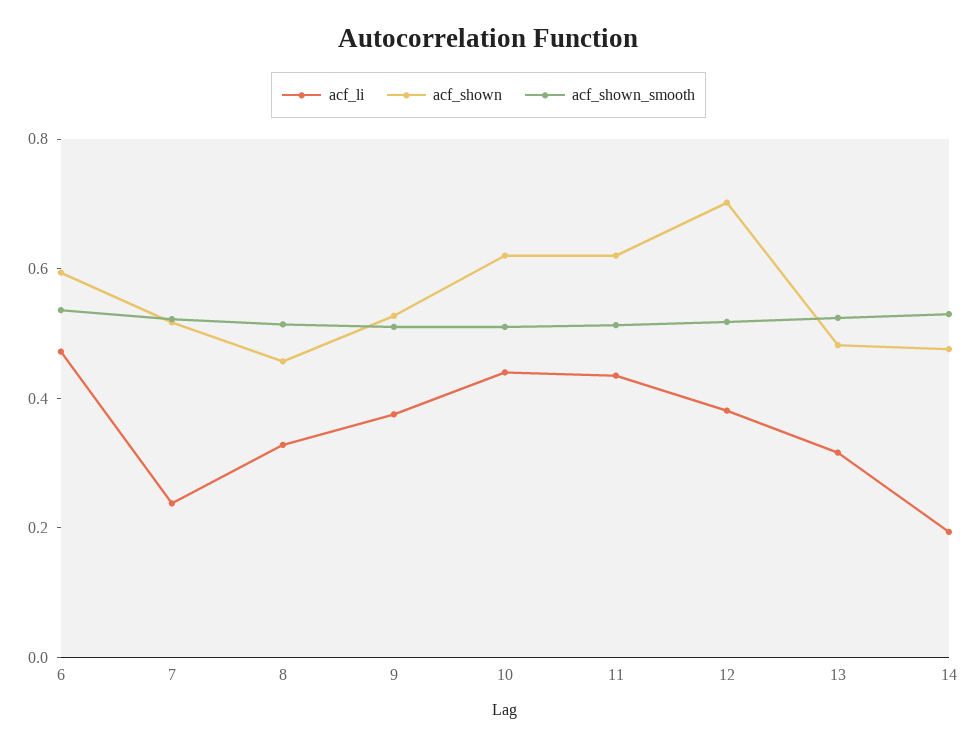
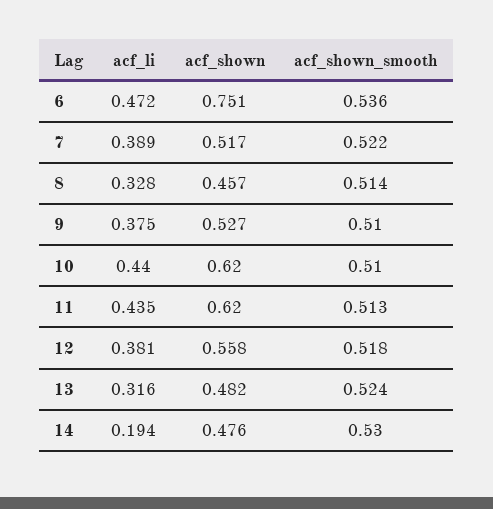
  {
    "acf_li": {
      "6": 0.472,
-     "7": 0.25,
+     "7": 0.389,
      "8": 0.328,
      "9": 0.375,
      "10": 0.44,
      "11": 0.435,
      "12": 0.381,
      "13": 0.316,
      "14": 0.194
    },
    "acf_shown": {
-     "6": 0.6,
+     "6": 0.751,
      "7": 0.517,
      "8": 0.457,
      "9": 0.527,
      "10": 0.62,
      "11": 0.62,
-     "12": 0.7,
+     "12": 0.558,
      "13": 0.482,
      "14": 0.476
    },
    "acf_shown_smooth": {
      "6": 0.536,
      "7": 0.522,
      "8": 0.514,
      "9": 0.51,
      "10": 0.51,
      "11": 0.513,
      "12": 0.518,
      "13": 0.524,
      "14": 0.53
    }
  }

